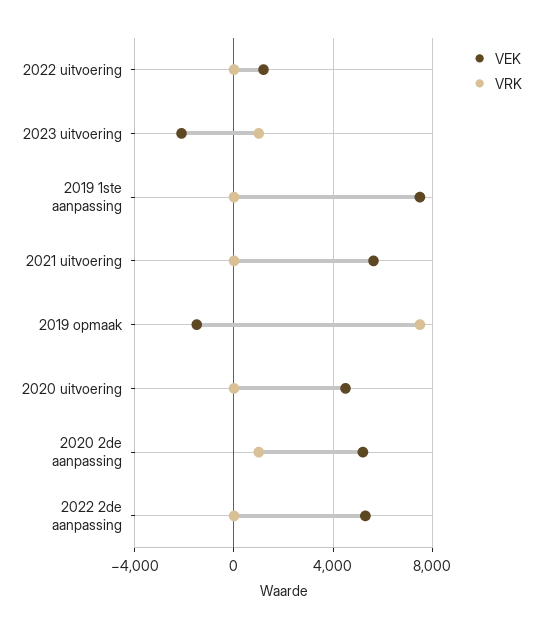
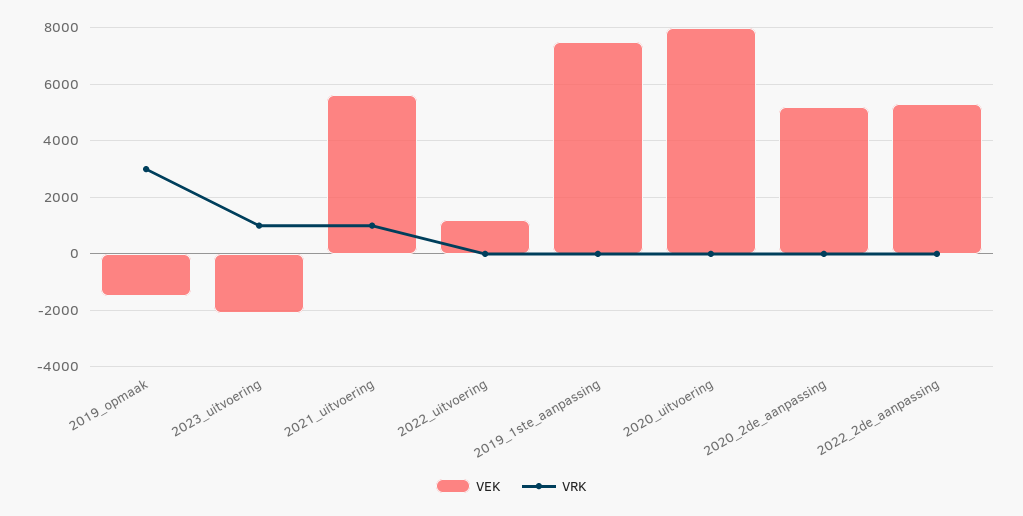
  {
    "VEK": {
      "2022 uitvoering": 1250,
      "2023 uitvoering": -2000,
      "2019 1ste aanpassing": 7500,
      "2021 uitvoering": 5750,
      "2019 opmaak": -1500,
-     "2020 uitvoering": 4500,
+     "2020 uitvoering": 8000,
      "2020 2de aanpassing": 5250,
      "2022 2de aanpassing": 5250
    },
    "VRK": {
      "2022 uitvoering": 0,
      "2023 uitvoering": 1000,
      "2019 1ste aanpassing": 0,
-     "2021 uitvoering": 0,
+     "2021 uitvoering": 1000,
-     "2019 opmaak": 7500,
+     "2019 opmaak": 3000,
      "2020 uitvoering": 0,
-     "2020 2de aanpassing": 1000,
+     "2020 2de aanpassing": 0,
      "2022 2de aanpassing": 0
    }
  }

